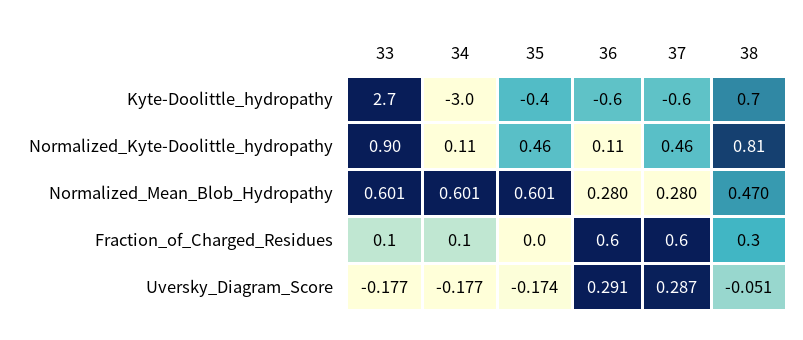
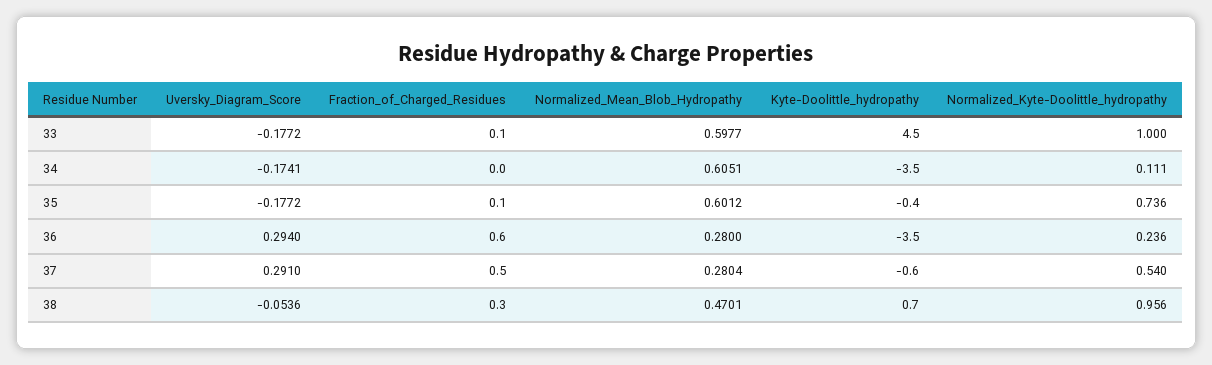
  {
    "33": {
-     "Kyte-Doolittle_hydropathy": 2.7,
+     "Kyte-Doolittle_hydropathy": 4.5,
-     "Normalized_Kyte-Doolittle_hydropathy": 0.9,
+     "Normalized_Kyte-Doolittle_hydropathy": 1,
-     "Normalized_Mean_Blob_Hydropathy": 0.601,
+     "Normalized_Mean_Blob_Hydropathy": 0.5977,
      "Fraction_of_Charged_Residues": 0.1,
      "Uversky_Diagram_Score": -0.1772
    },
    "34": {
-     "Kyte-Doolittle_hydropathy": -3,
+     "Kyte-Doolittle_hydropathy": -3.5,
      "Normalized_Kyte-Doolittle_hydropathy": 0.111,
-     "Normalized_Mean_Blob_Hydropathy": 0.601,
+     "Normalized_Mean_Blob_Hydropathy": 0.6051,
-     "Fraction_of_Charged_Residues": 0.1,
+     "Fraction_of_Charged_Residues": 0,
-     "Uversky_Diagram_Score": -0.177
+     "Uversky_Diagram_Score": -0.1741
    },
    "35": {
      "Kyte-Doolittle_hydropathy": -0.4,
-     "Normalized_Kyte-Doolittle_hydropathy": 0.46,
+     "Normalized_Kyte-Doolittle_hydropathy": 0.736,
      "Normalized_Mean_Blob_Hydropathy": 0.6012,
-     "Fraction_of_Charged_Residues": 0,
+     "Fraction_of_Charged_Residues": 0.1,
-     "Uversky_Diagram_Score": -0.174
+     "Uversky_Diagram_Score": -0.1772
    },
    "36": {
-     "Kyte-Doolittle_hydropathy": -0.6,
+     "Kyte-Doolittle_hydropathy": -3.5,
-     "Normalized_Kyte-Doolittle_hydropathy": 0.11,
+     "Normalized_Kyte-Doolittle_hydropathy": 0.236,
      "Normalized_Mean_Blob_Hydropathy": 0.28,
      "Fraction_of_Charged_Residues": 0.6,
-     "Uversky_Diagram_Score": 0.291
+     "Uversky_Diagram_Score": 0.294
    },
    "37": {
      "Kyte-Doolittle_hydropathy": -0.6,
-     "Normalized_Kyte-Doolittle_hydropathy": 0.46,
+     "Normalized_Kyte-Doolittle_hydropathy": 0.54,
      "Normalized_Mean_Blob_Hydropathy": 0.2804,
-     "Fraction_of_Charged_Residues": 0.6,
+     "Fraction_of_Charged_Residues": 0.5,
-     "Uversky_Diagram_Score": 0.287
+     "Uversky_Diagram_Score": 0.291
    },
    "38": {
      "Kyte-Doolittle_hydropathy": 0.7,
-     "Normalized_Kyte-Doolittle_hydropathy": 0.81,
+     "Normalized_Kyte-Doolittle_hydropathy": 0.956,
      "Normalized_Mean_Blob_Hydropathy": 0.4701,
      "Fraction_of_Charged_Residues": 0.3,
-     "Uversky_Diagram_Score": -0.051
+     "Uversky_Diagram_Score": -0.0536
    }
  }

